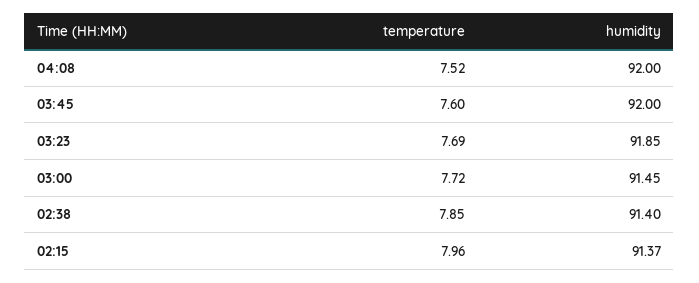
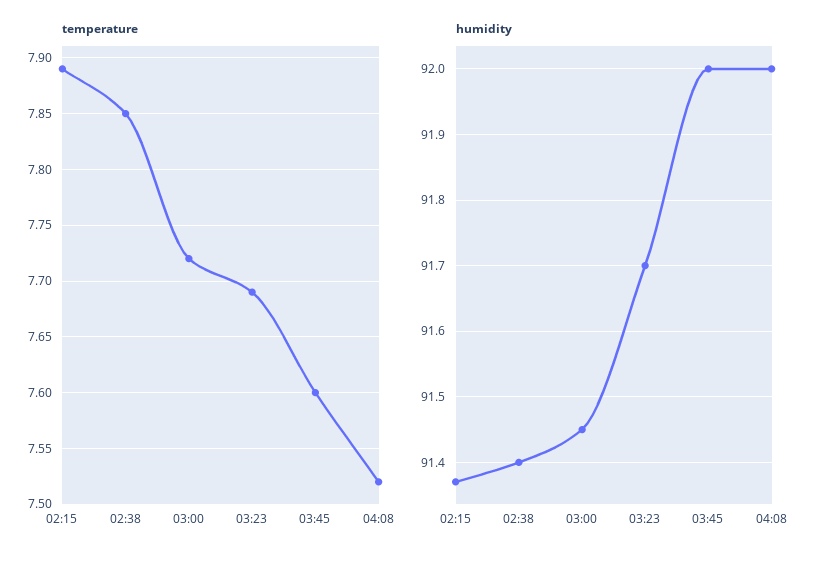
  {
    "temperature": {
      "04:08": 7.52,
      "03:45": 7.6,
      "03:23": 7.69,
      "03:00": 7.72,
      "02:38": 7.85,
-     "02:15": 7.96
+     "02:15": 7.89
    },
    "humidity": {
      "04:08": 92,
      "03:45": 92,
-     "03:23": 91.85,
+     "03:23": 91.7,
      "03:00": 91.45,
      "02:38": 91.4,
      "02:15": 91.37
    }
  }

